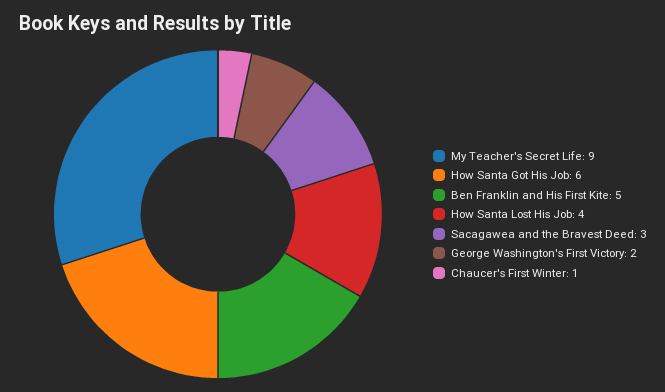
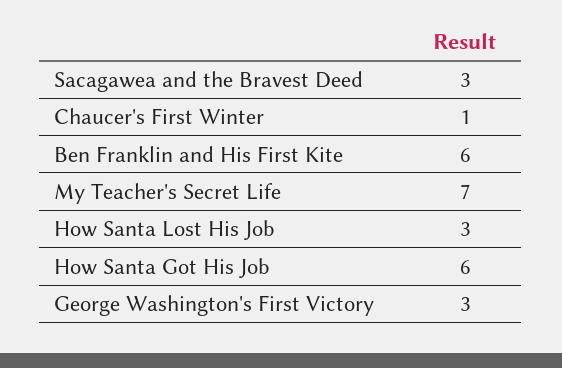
  {
-   "My Teacher's Secret Life": 9,
+   "My Teacher's Secret Life": 7,
    "How Santa Got His Job": 6,
-   "Ben Franklin and His First Kite": 5,
+   "Ben Franklin and His First Kite": 6,
-   "How Santa Lost His Job": 4,
+   "How Santa Lost His Job": 3,
    "Sacagawea and the Bravest Deed": 3,
-   "George Washington's First Victory": 2,
+   "George Washington's First Victory": 3,
    "Chaucer's First Winter": 1
  }

